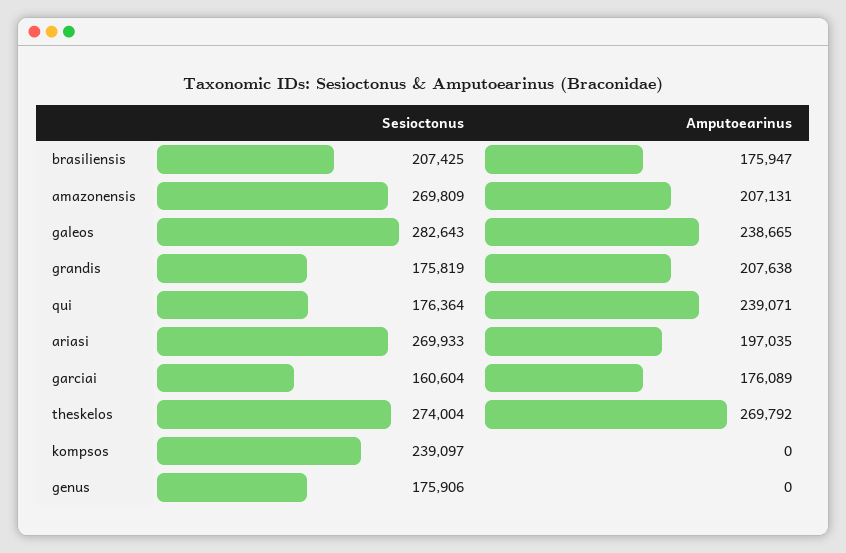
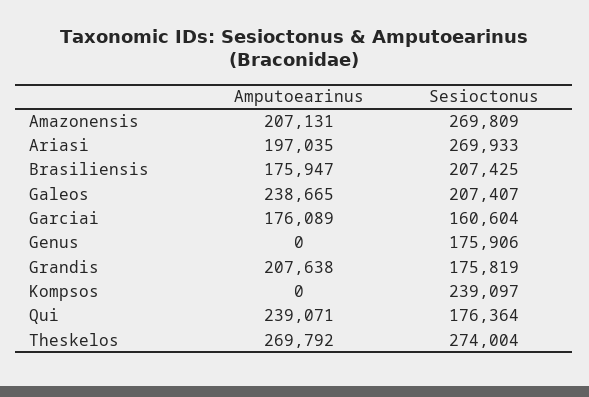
  {
    "Sesioctonus": {
      "brasiliensis": 207425,
      "amazonensis": 269809,
-     "galeos": 282643,
+     "galeos": 207407,
      "grandis": 175819,
      "qui": 176364,
      "ariasi": 269933,
      "garciai": 160604,
      "theskelos": 274004,
      "kompsos": 239097,
      "genus": 175906
    },
    "Amputoearinus": {
      "brasiliensis": 175947,
      "amazonensis": 207131,
      "galeos": 238665,
      "grandis": 207638,
      "qui": 239071,
      "ariasi": 197035,
      "garciai": 176089,
      "theskelos": 269792,
      "kompsos": 0,
      "genus": 0
    }
  }

